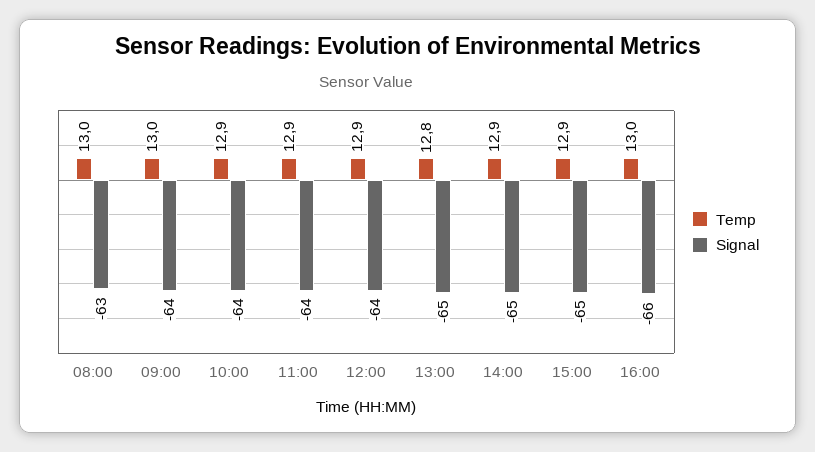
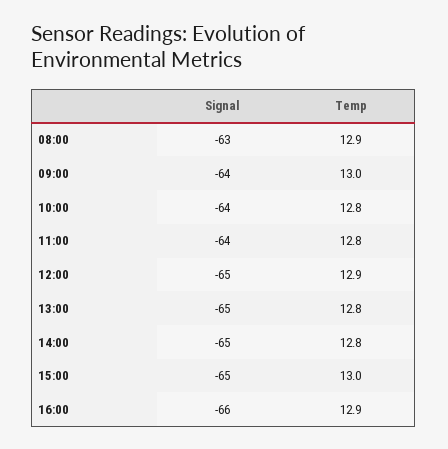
  {
    "Temp": {
-     "08:00": 13,
+     "08:00": 12.9,
      "09:00": 13,
-     "10:00": 12.9,
+     "10:00": 12.8,
-     "11:00": 12.9,
+     "11:00": 12.8,
      "12:00": 12.9,
      "13:00": 12.8,
-     "14:00": 12.9,
+     "14:00": 12.8,
-     "15:00": 12.9,
+     "15:00": 13,
-     "16:00": 13
+     "16:00": 12.9
    },
    "Signal": {
      "08:00": -63,
      "09:00": -64,
      "10:00": -64,
      "11:00": -64,
-     "12:00": -64,
+     "12:00": -65,
      "13:00": -65,
      "14:00": -65,
      "15:00": -65,
      "16:00": -66
    }
  }

